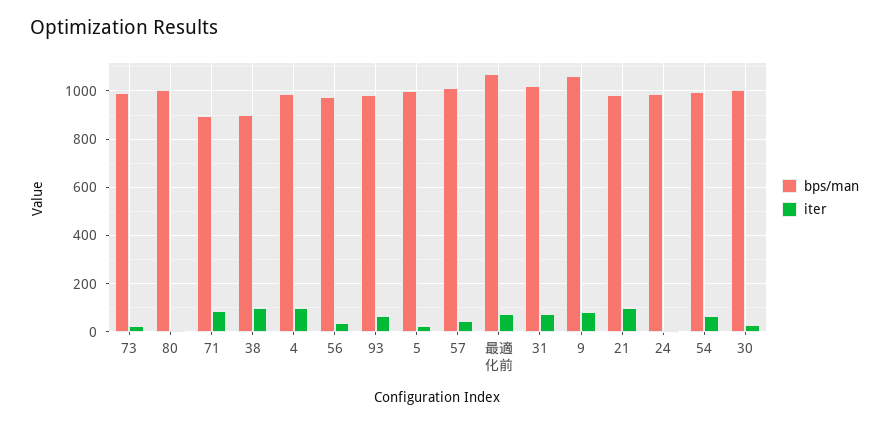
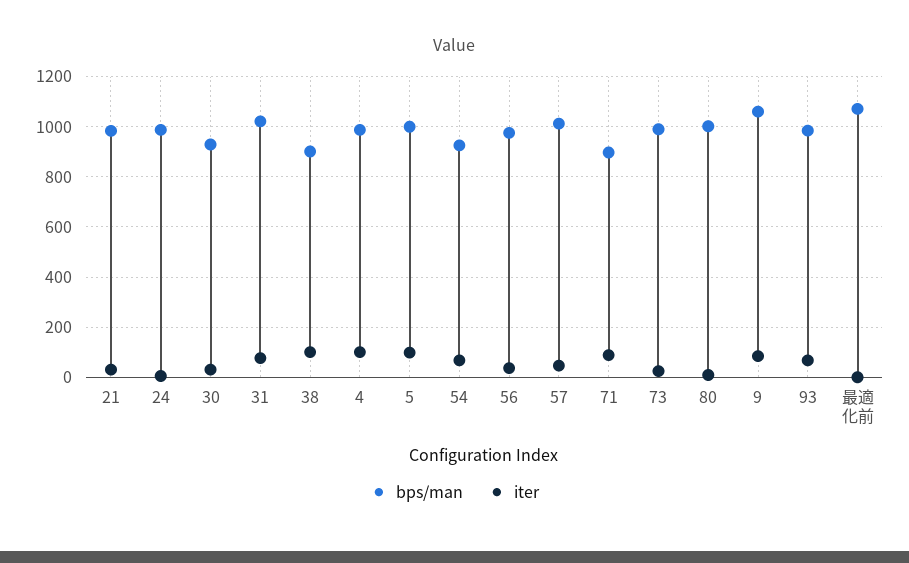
  {
    "bps/man": {
      "73": 1000,
      "80": 1000,
      "71": 900,
      "38": 900,
      "4": 1000,
      "56": 975,
      "93": 975,
      "5": 1000,
      "57": 1000,
      "最適化前": 1075,
      "31": 1025,
      "9": 1050,
      "21": 975,
      "24": 1000,
-     "54": 1000,
+     "54": 925,
-     "30": 1000
+     "30": 925
    },
    "iter": {
      "73": 25,
      "80": 0,
      "71": 100,
      "38": 100,
      "4": 100,
      "56": 25,
      "93": 75,
-     "5": 25,
+     "5": 100,
      "57": 50,
-     "最適化前": 75,
+     "最適化前": 0,
      "31": 75,
      "9": 75,
-     "21": 100,
+     "21": 25,
      "24": 0,
      "54": 75,
      "30": 25
    }
  }

